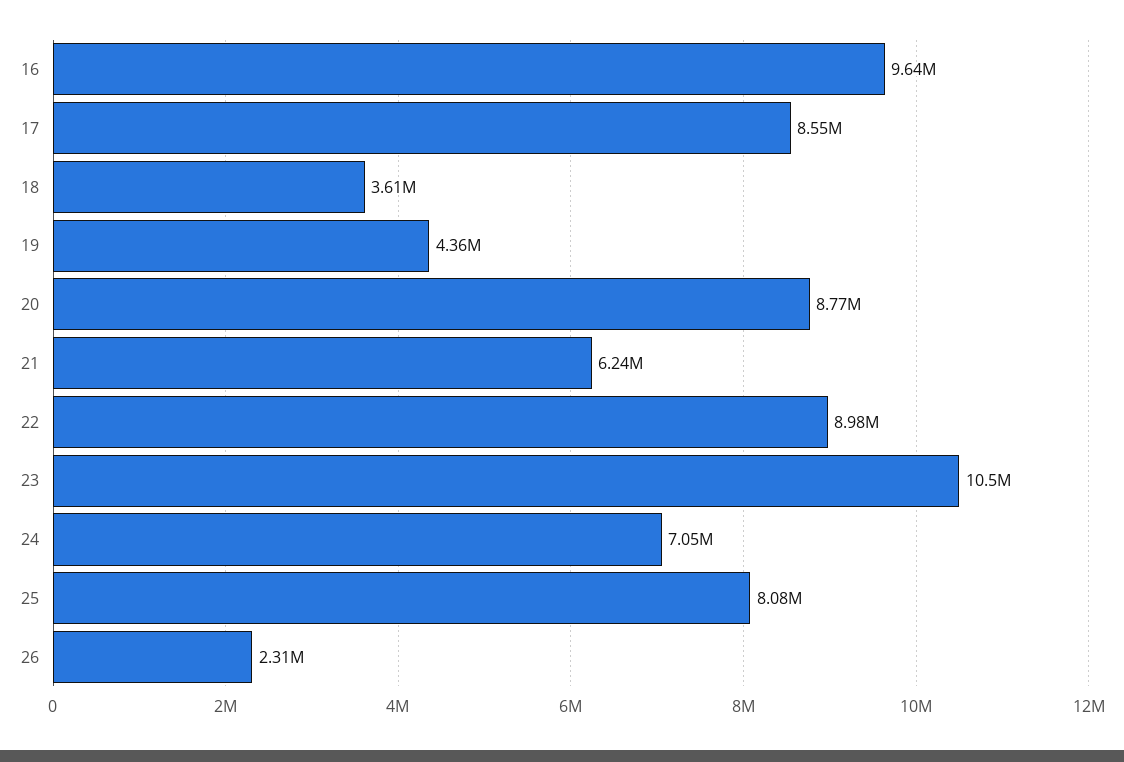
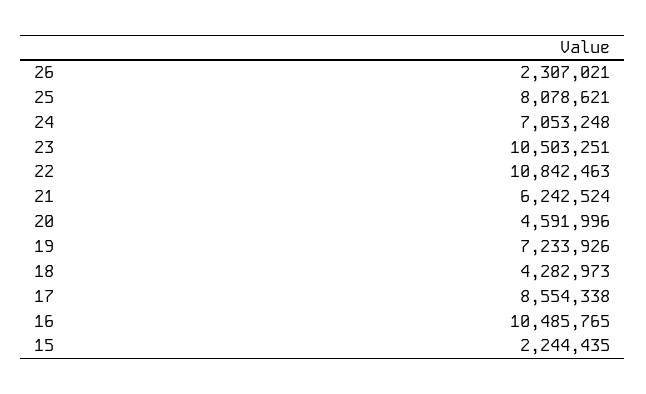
  {
-   "16": 9640000,
+   "16": 10485765,
    "17": 8554338,
-   "18": 3610000,
+   "18": 4282973,
-   "19": 4360000,
+   "19": 7233926,
-   "20": 8770000,
+   "20": 4591996,
    "21": 6242524,
-   "22": 8980000,
+   "22": 10842463,
    "23": 10503251,
    "24": 7053248,
    "25": 8078621,
-   "26": 2307021
+   "26": 2307021,
+   "15": 2244435
  }

